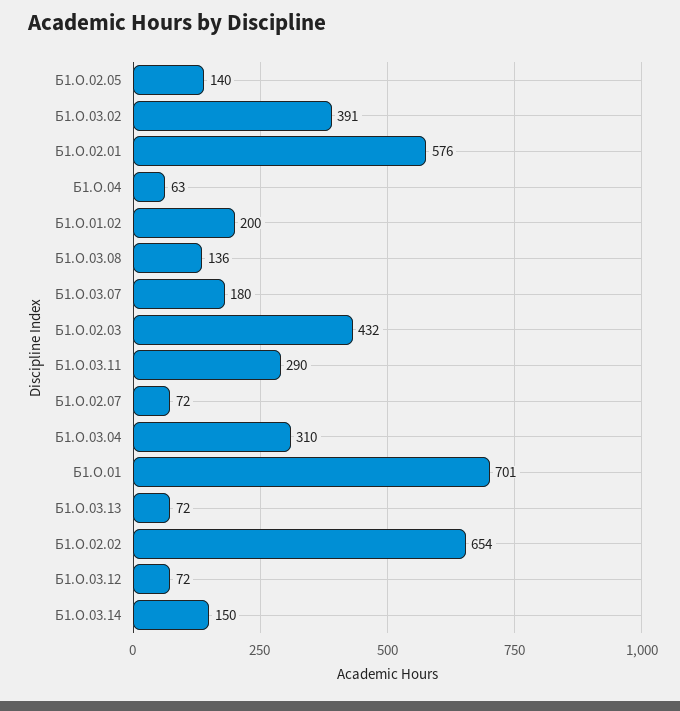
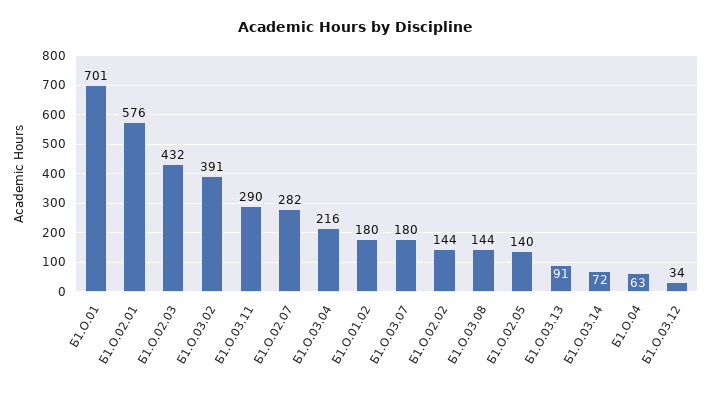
  {
    "Б1.О.02.05": 140,
    "Б1.О.03.02": 391,
    "Б1.О.02.01": 576,
    "Б1.О.04": 63,
-   "Б1.О.01.02": 200,
+   "Б1.О.01.02": 180,
-   "Б1.О.03.08": 136,
+   "Б1.О.03.08": 144,
    "Б1.О.03.07": 180,
    "Б1.О.02.03": 432,
    "Б1.О.03.11": 290,
-   "Б1.О.02.07": 72,
+   "Б1.О.02.07": 282,
-   "Б1.О.03.04": 310,
+   "Б1.О.03.04": 216,
    "Б1.О.01": 701,
-   "Б1.О.03.13": 72,
+   "Б1.О.03.13": 91,
-   "Б1.О.02.02": 654,
+   "Б1.О.02.02": 144,
-   "Б1.О.03.12": 72,
+   "Б1.О.03.12": 34,
-   "Б1.О.03.14": 150
+   "Б1.О.03.14": 72
  }

